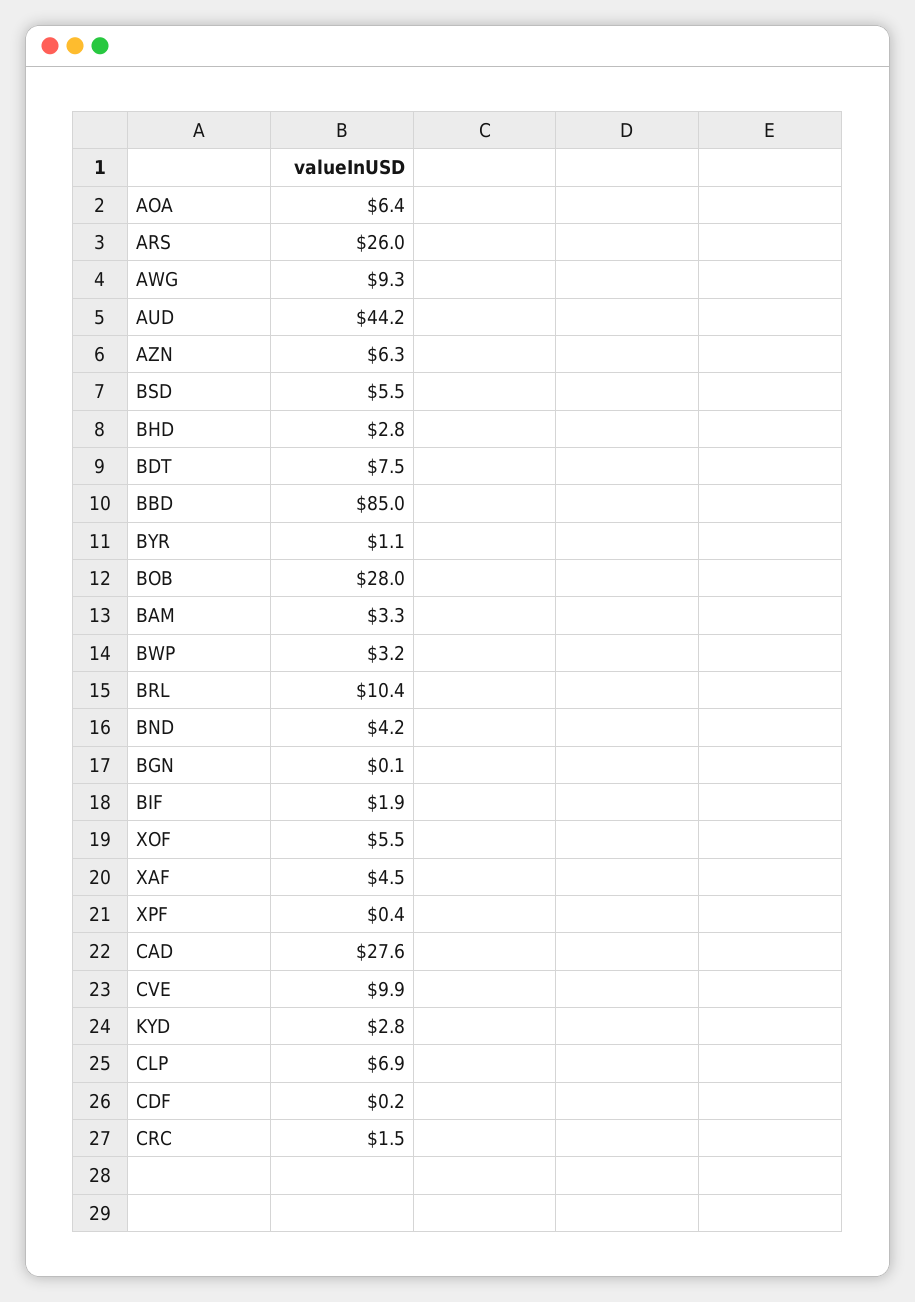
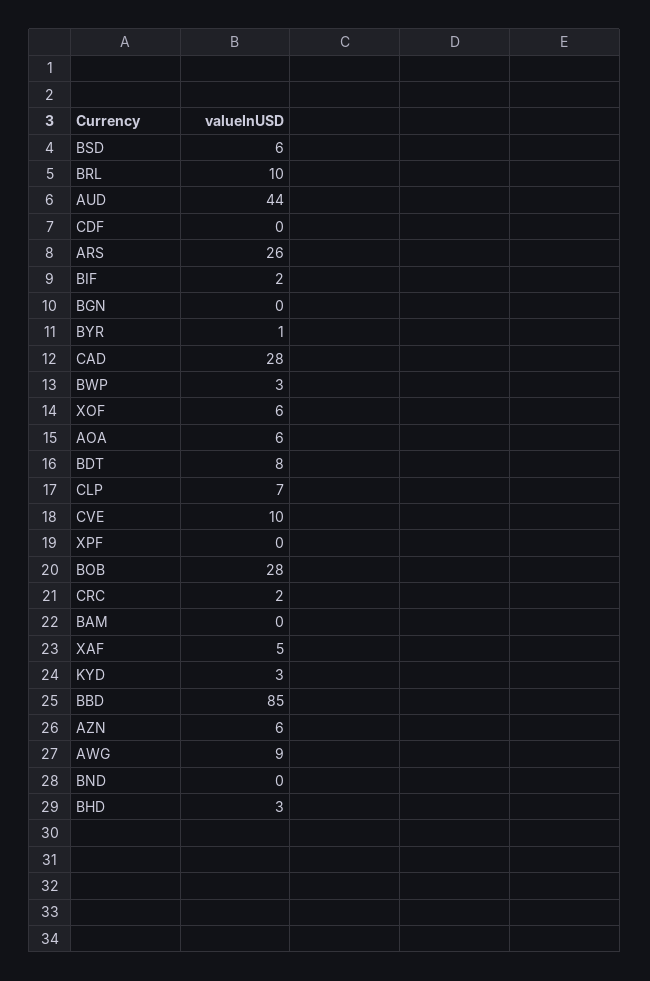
  {
    "AOA": 6.4,
    "ARS": 26,
    "AWG": 9.3,
    "AUD": 44.2,
    "AZN": 6.3,
    "BSD": 5.5,
    "BHD": 2.8,
    "BDT": 7.5,
    "BBD": 85,
    "BYR": 1.1,
    "BOB": 28,
-   "BAM": 3.3,
+   "BAM": 0,
    "BWP": 3.2,
    "BRL": 10.4,
-   "BND": 4.2,
+   "BND": 0,
    "BGN": 0.1,
    "BIF": 1.9,
    "XOF": 5.5,
    "XAF": 4.5,
    "XPF": 0.4,
    "CAD": 27.6,
    "CVE": 9.9,
    "KYD": 2.8,
    "CLP": 6.9,
    "CDF": 0.2,
    "CRC": 1.5
  }

